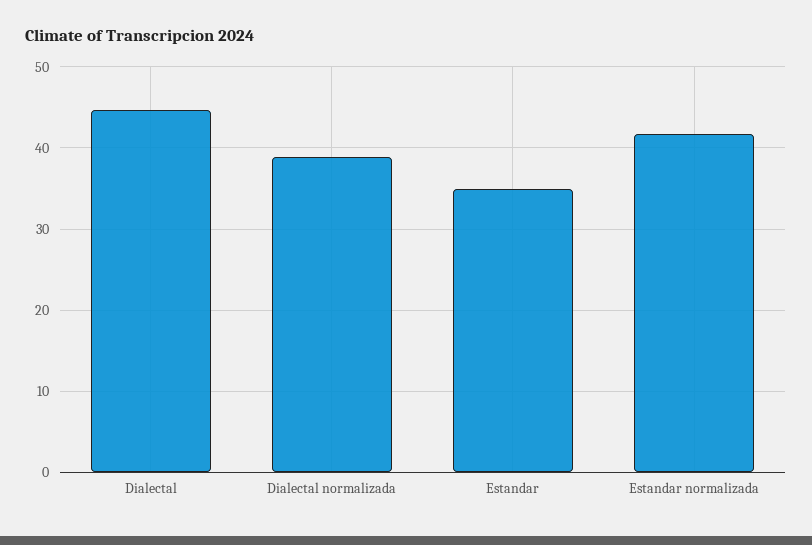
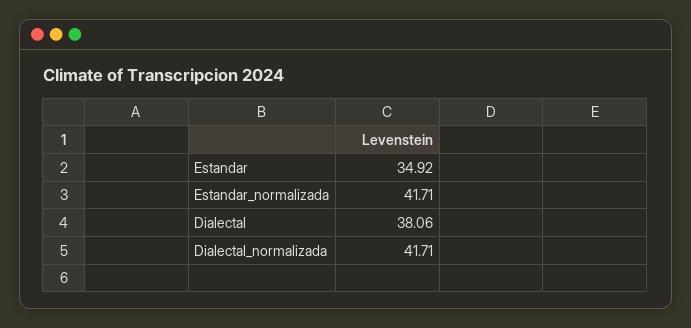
  {
-   "Dialectal": 45,
+   "Dialectal": 38.06,
-   "Dialectal normalizada": 39,
+   "Dialectal normalizada": 41.71,
    "Estandar": 34.92,
    "Estandar normalizada": 41.71
  }

